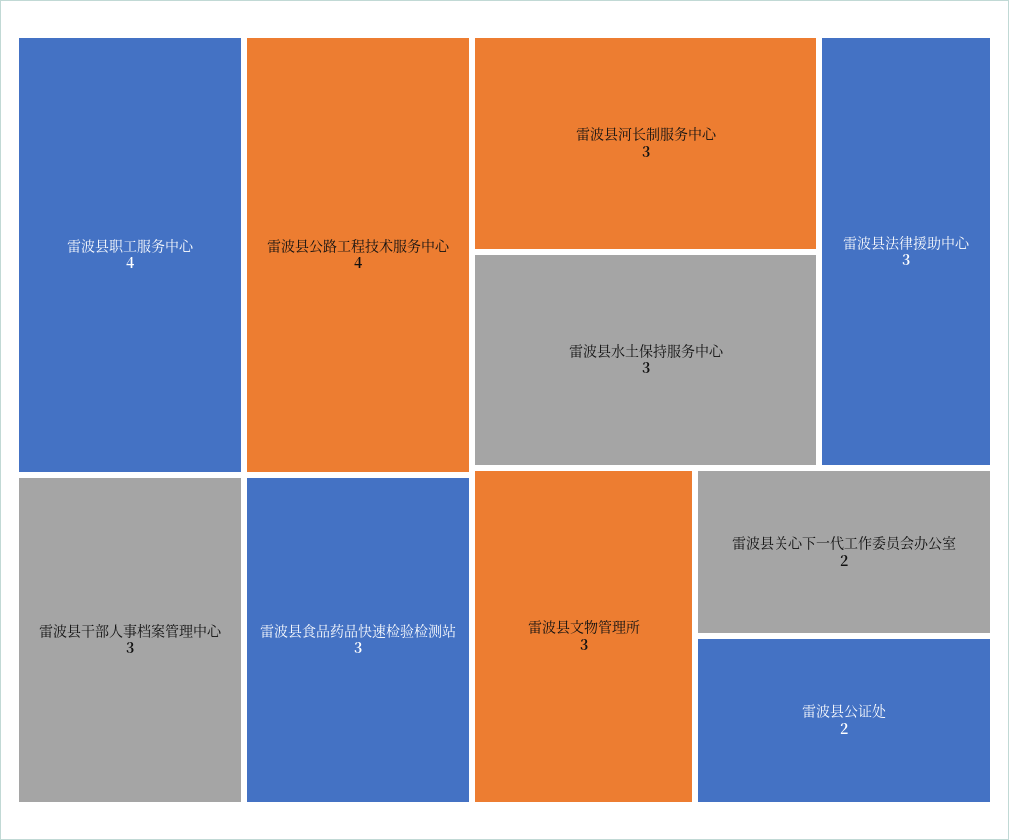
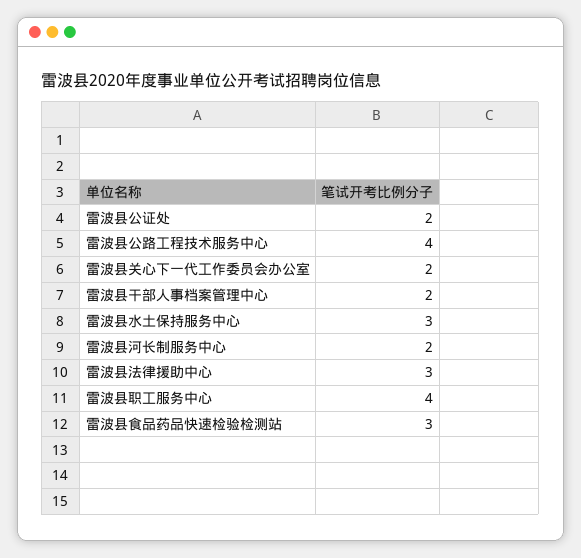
  {
    "雷波县职工服务中心": 4,
    "雷波县公路工程技术服务中心": 4,
-   "雷波县干部人事档案管理中心": 3,
+   "雷波县干部人事档案管理中心": 2,
    "雷波县食品药品快速检验检测站": 3,
-   "雷波县河长制服务中心": 3,
+   "雷波县河长制服务中心": 2,
    "雷波县水土保持服务中心": 3,
    "雷波县法律援助中心": 3,
-   "雷波县文物管理所": 3,
    "雷波县关心下一代工作委员会办公室": 2,
    "雷波县公证处": 2
  }

